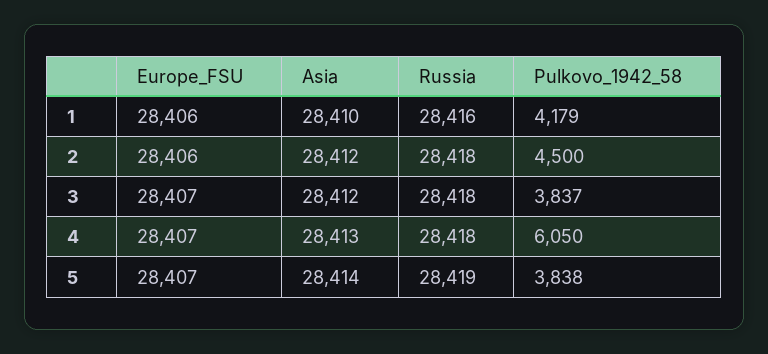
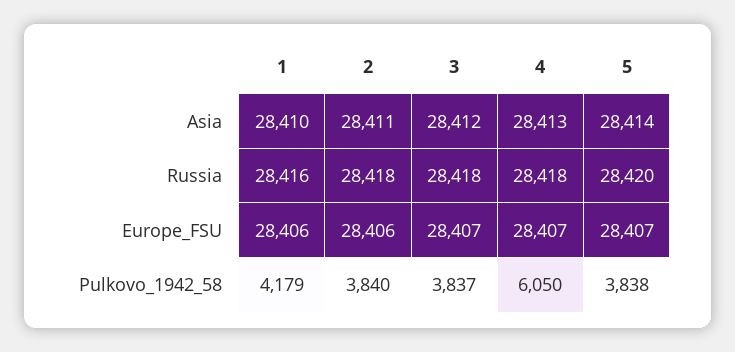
  {
    "Europe_FSU": {
      "1": 28406,
      "2": 28406,
      "3": 28407,
      "4": 28407,
      "5": 28407
    },
    "Asia": {
      "1": 28410,
-     "2": 28412,
+     "2": 28411,
      "3": 28412,
      "4": 28413,
      "5": 28414
    },
    "Russia": {
      "1": 28416,
      "2": 28418,
      "3": 28418,
      "4": 28418,
-     "5": 28419
+     "5": 28420
    },
    "Pulkovo_1942_58": {
      "1": 4179,
-     "2": 4500,
+     "2": 3840,
      "3": 3837,
      "4": 6050,
      "5": 3838
    }
  }

